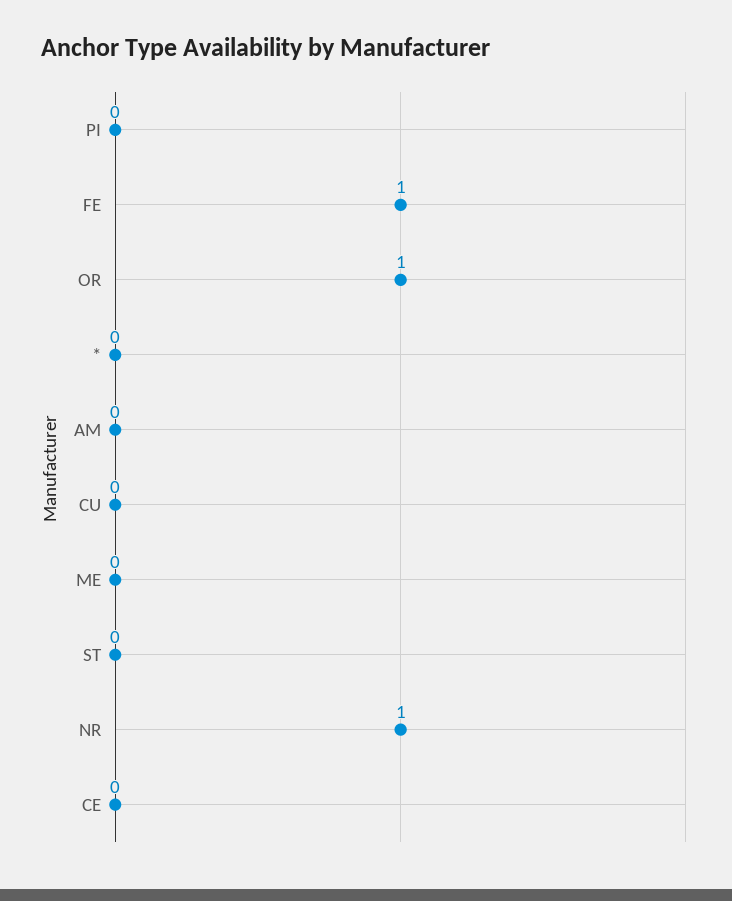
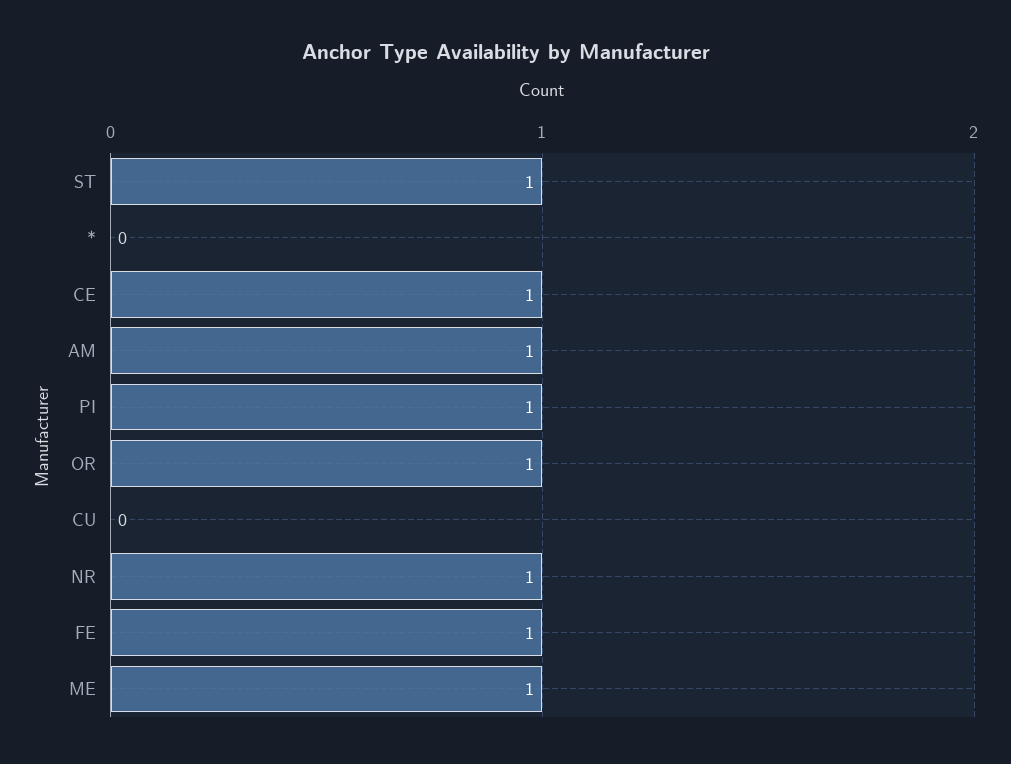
  {
-   "PI": 0,
+   "PI": 1,
    "FE": 1,
    "OR": 1,
    "*": 0,
-   "AM": 0,
+   "AM": 1,
    "CU": 0,
-   "ME": 0,
+   "ME": 1,
-   "ST": 0,
+   "ST": 1,
    "NR": 1,
-   "CE": 0
+   "CE": 1
  }

